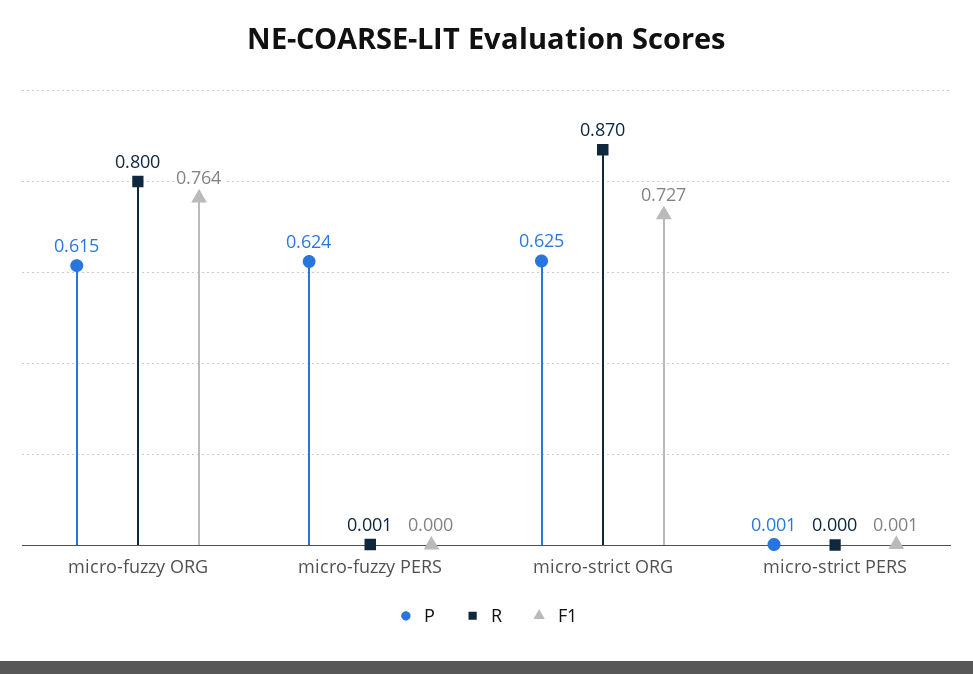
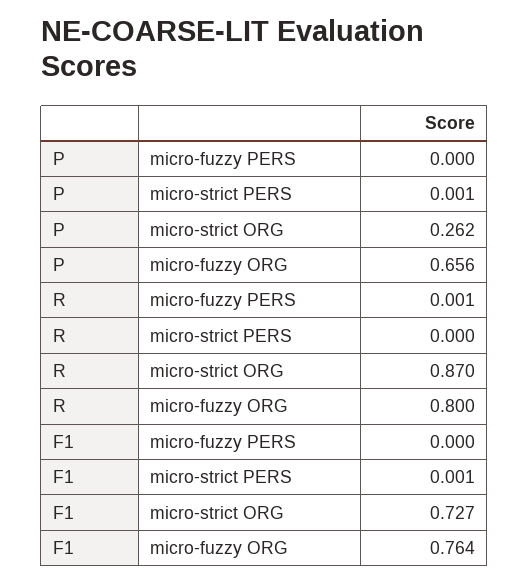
  {
    "P": {
-     "micro-fuzzy ORG": 0.615,
+     "micro-fuzzy ORG": 0.656,
-     "micro-fuzzy PERS": 0.624,
+     "micro-fuzzy PERS": 0,
-     "micro-strict ORG": 0.625,
+     "micro-strict ORG": 0.262,
      "micro-strict PERS": 0.001
    },
    "R": {
      "micro-fuzzy ORG": 0.8,
      "micro-fuzzy PERS": 0.001,
      "micro-strict ORG": 0.87,
      "micro-strict PERS": 0
    },
    "F1": {
      "micro-fuzzy ORG": 0.764,
      "micro-fuzzy PERS": 0,
      "micro-strict ORG": 0.727,
      "micro-strict PERS": 0.001
    }
  }

